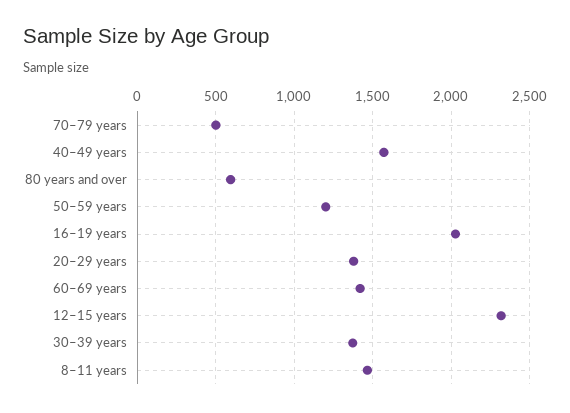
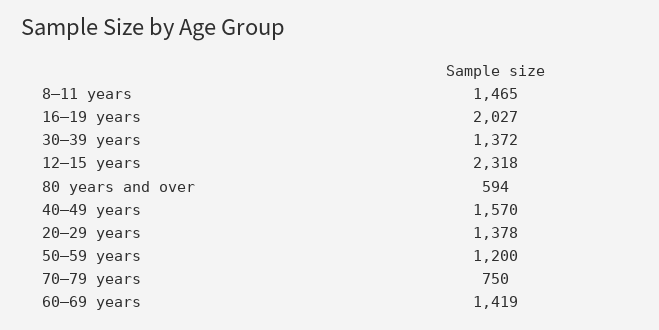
  {
-   "70–79 years": 500,
+   "70–79 years": 750,
    "40–49 years": 1570,
    "80 years and over": 594,
    "50–59 years": 1200,
    "16–19 years": 2027,
    "20–29 years": 1378,
    "60–69 years": 1419,
    "12–15 years": 2318,
    "30–39 years": 1372,
    "8–11 years": 1465
  }

